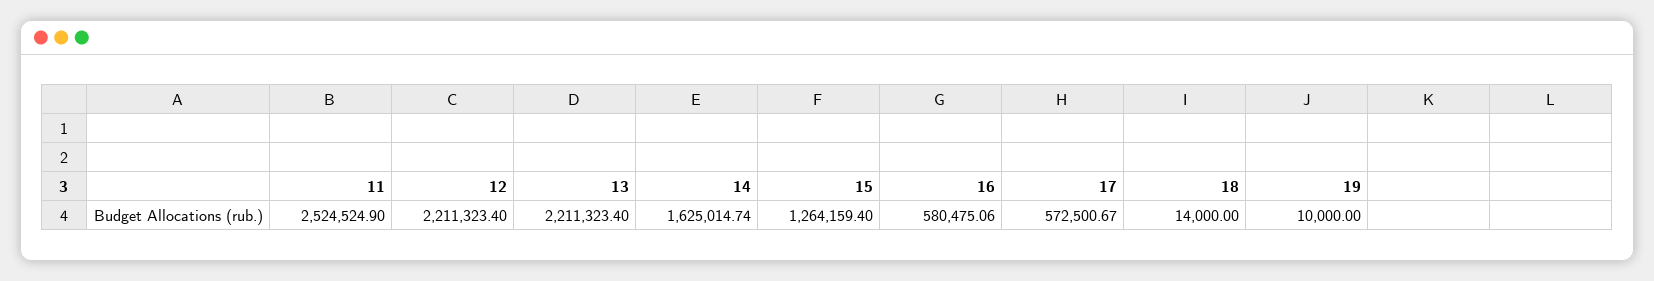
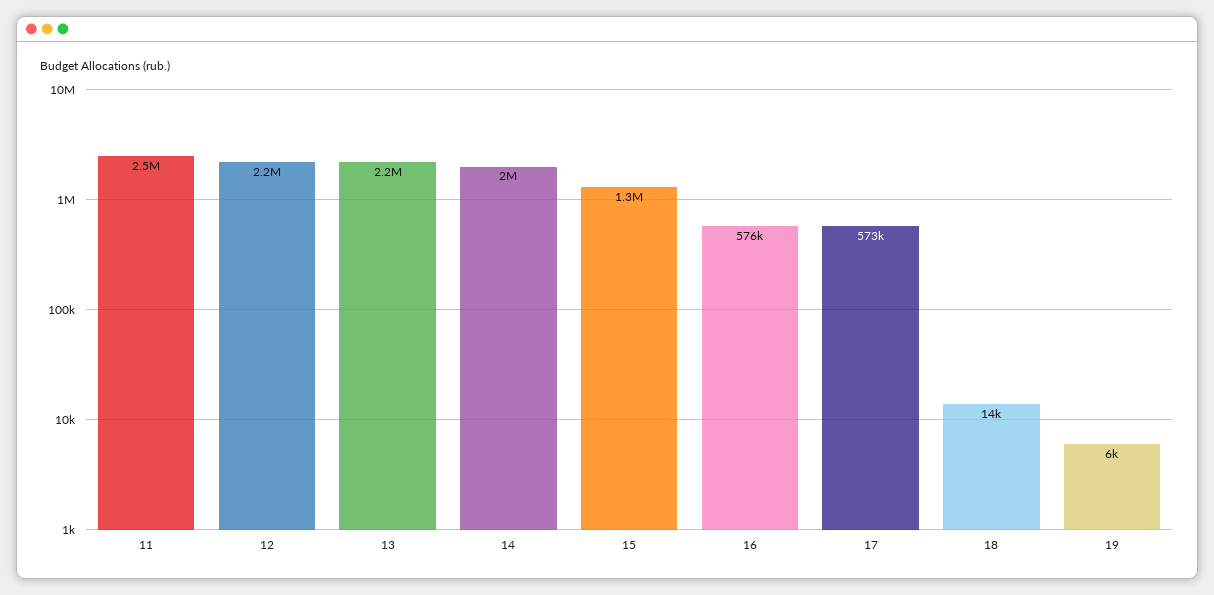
  {
    "11": 2524524.9,
    "12": 2211323.4,
    "13": 2211323.4,
-   "14": 1625014.74,
+   "14": 2000000,
    "15": 1264159.4,
-   "16": 580475.06,
+   "16": 576000,
    "17": 572500.67,
    "18": 14000,
-   "19": 10000
+   "19": 6000
  }

